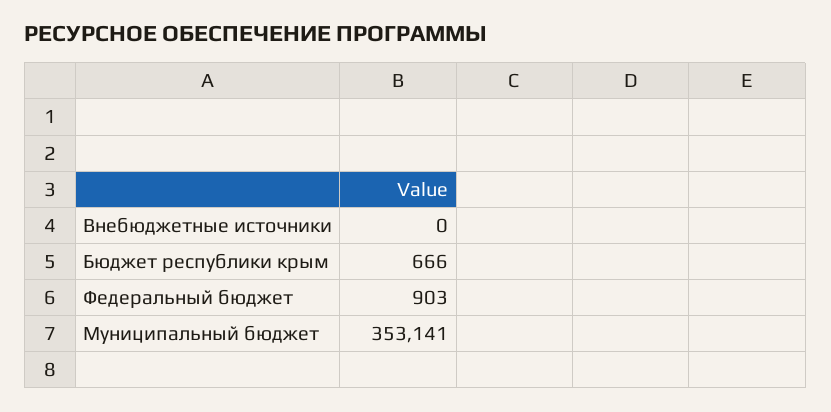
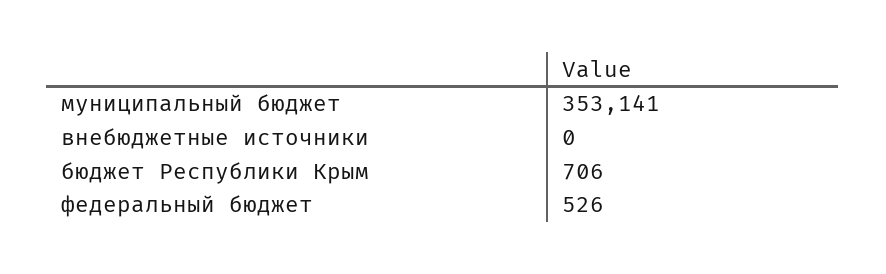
  {
    "Внебюджетные источники": 0,
-   "Бюджет республики крым": 666,
+   "Бюджет республики крым": 706,
-   "Федеральный бюджет": 903,
+   "Федеральный бюджет": 526,
    "Муниципальный бюджет": 353141
  }

